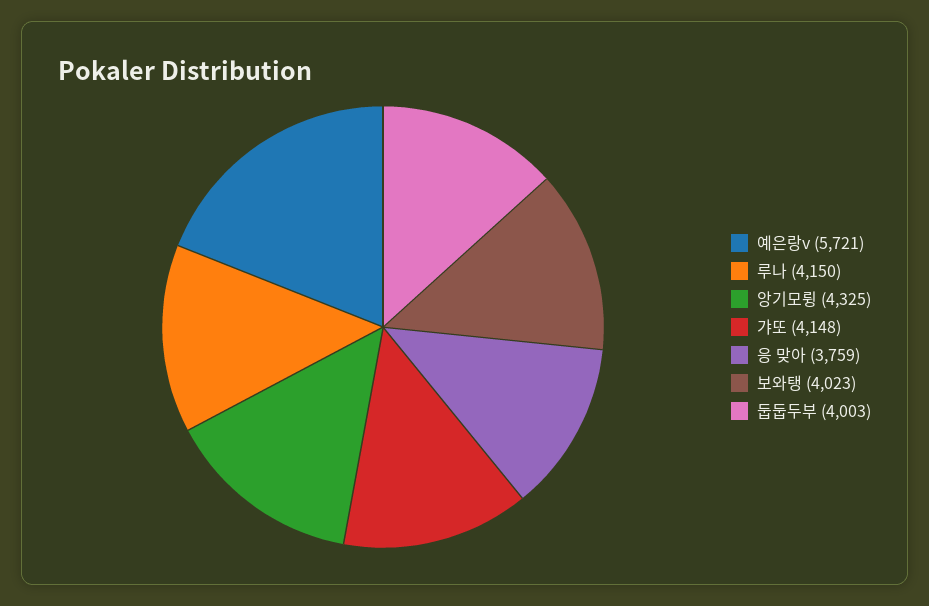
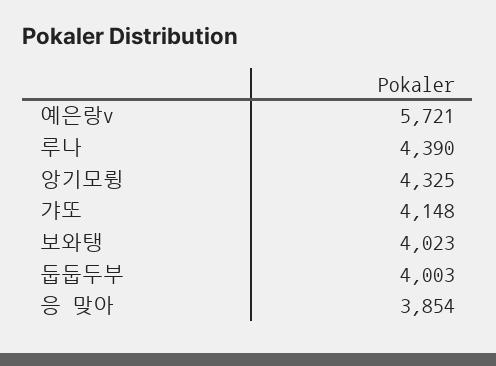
  {
    "예은랑v": 5721,
-   "루나": 4150,
+   "루나": 4390,
    "앙기모륑": 4325,
    "갸또": 4148,
-   "응 맞아": 3759,
+   "응 맞아": 3854,
    "보와탱": 4023,
    "둡둡두부": 4003
  }

